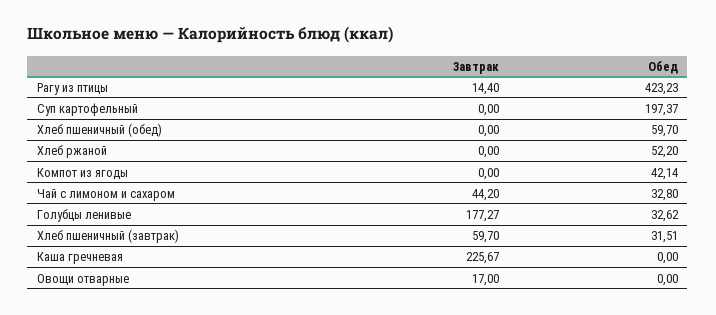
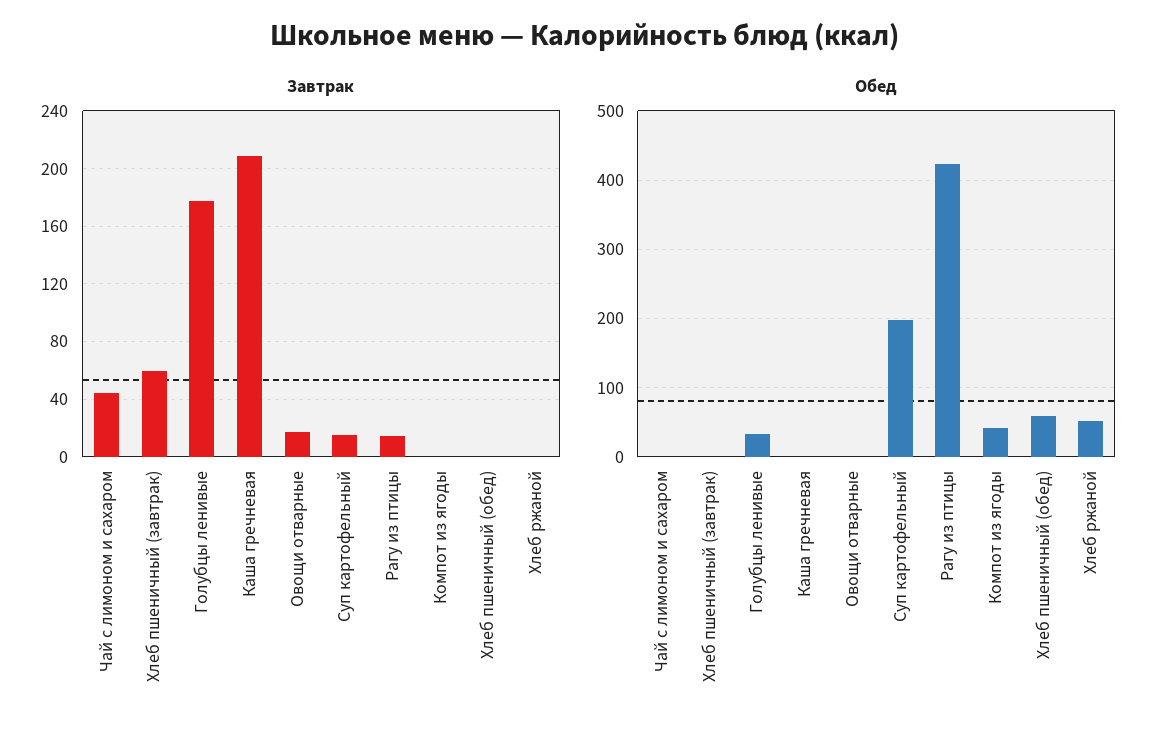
  {
    "Завтрак": {
      "Рагу из птицы": 14.4,
-     "Суп картофельный": 0,
+     "Суп картофельный": 15,
      "Хлеб пшеничный (обед)": 0,
      "Хлеб ржаной": 0,
      "Компот из ягоды": 0,
      "Чай с лимоном и сахаром": 44.2,
      "Голубцы ленивые": 177.27,
      "Хлеб пшеничный (завтрак)": 59.7,
-     "Каша гречневая": 225.67,
+     "Каша гречневая": 210,
      "Овощи отварные": 17
    },
    "Обед": {
      "Рагу из птицы": 423.23,
      "Суп картофельный": 197.37,
      "Хлеб пшеничный (обед)": 59.7,
      "Хлеб ржаной": 52.2,
      "Компот из ягоды": 42.14,
-     "Чай с лимоном и сахаром": 32.8,
+     "Чай с лимоном и сахаром": 0,
      "Голубцы ленивые": 32.62,
-     "Хлеб пшеничный (завтрак)": 31.51,
+     "Хлеб пшеничный (завтрак)": 0,
      "Каша гречневая": 0,
      "Овощи отварные": 0
    }
  }

